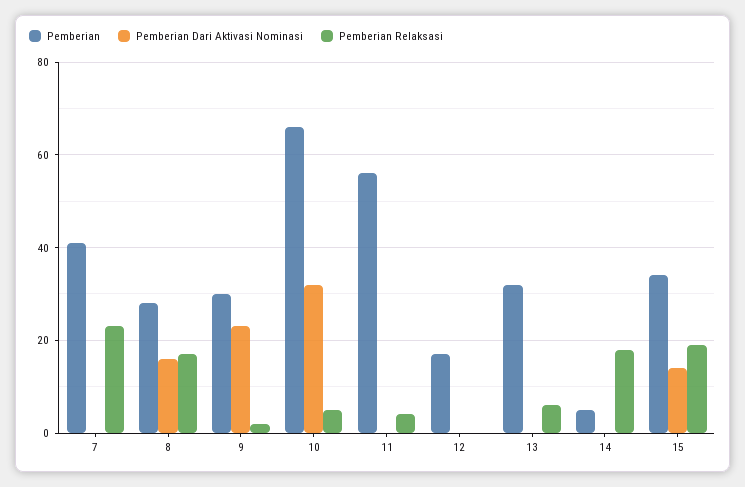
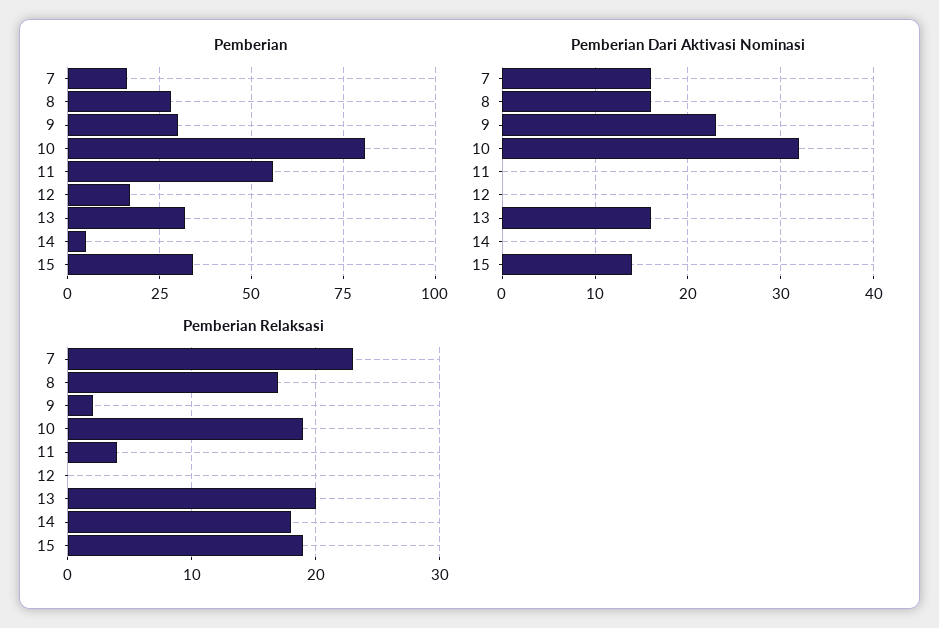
  {
    "Pemberian": {
-     "7": 40,
+     "7": 15,
      "8": 30,
      "9": 30,
-     "10": 65,
+     "10": 80,
      "11": 55,
      "12": 15,
      "13": 30,
      "14": 5,
      "15": 35
    },
    "Pemberian Dari Aktivasi Nominasi": {
-     "7": 0,
+     "7": 16,
      "8": 16,
      "9": 23,
      "10": 32,
      "11": 0,
      "12": 0,
-     "13": 0,
+     "13": 16,
      "14": 0,
      "15": 14
    },
    "Pemberian Relaksasi": {
      "7": 23,
      "8": 17,
      "9": 2,
-     "10": 5,
+     "10": 19,
      "11": 4,
      "12": 0,
-     "13": 5,
+     "13": 20,
      "14": 18,
      "15": 19
    }
  }

